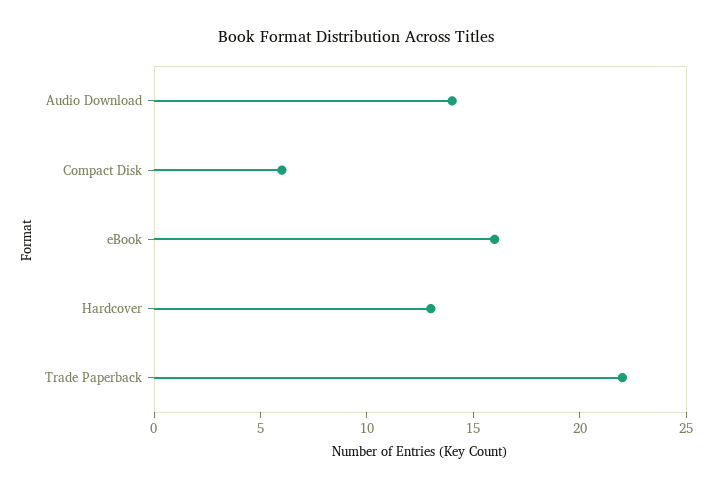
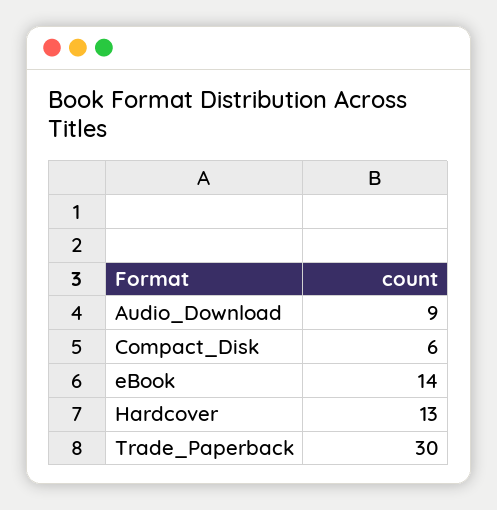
  {
-   "Audio Download": 14,
+   "Audio Download": 9,
    "Compact Disk": 6,
-   "eBook": 16,
+   "eBook": 14,
    "Hardcover": 13,
-   "Trade Paperback": 22
+   "Trade Paperback": 30
  }

